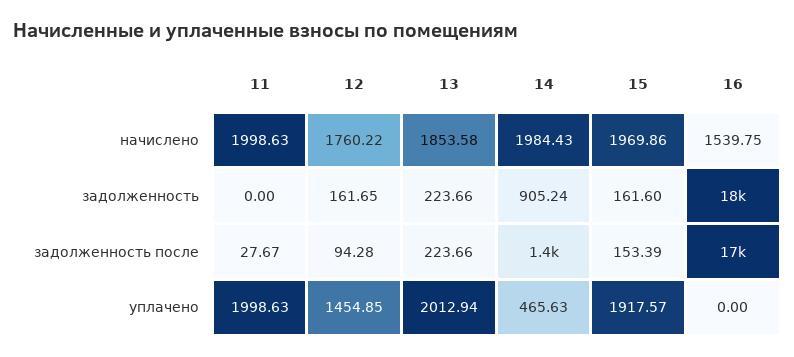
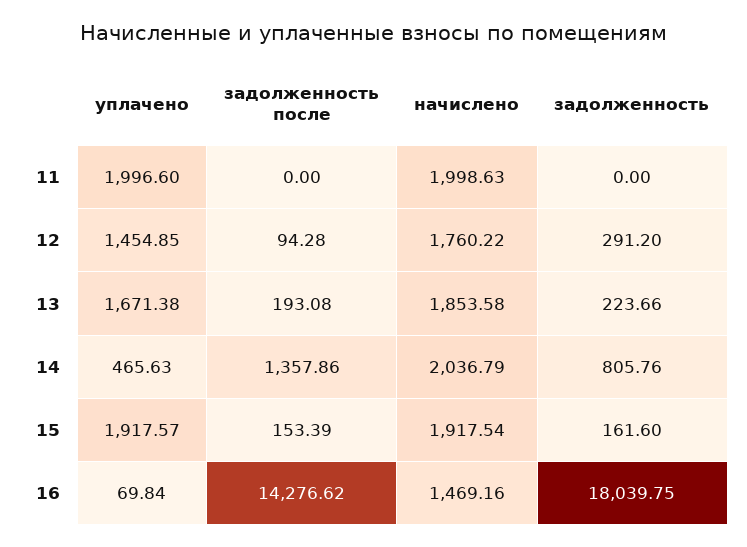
  {
    "11": {
      "начислено": 1998.63,
      "задолженность": 0,
-     "задолженность после": 27.67,
+     "задолженность после": 0,
-     "уплачено": 1998.63
+     "уплачено": 1996.6
    },
    "12": {
      "начислено": 1760.22,
-     "задолженность": 161.65,
+     "задолженность": 291.2,
      "задолженность после": 94.28,
      "уплачено": 1454.85
    },
    "13": {
      "начислено": 1853.58,
      "задолженность": 223.66,
-     "задолженность после": 223.66,
+     "задолженность после": 193.08,
-     "уплачено": 2012.94
+     "уплачено": 1671.38
    },
    "14": {
-     "начислено": 1984.43,
+     "начислено": 2036.79,
-     "задолженность": 905.24,
+     "задолженность": 805.76,
      "задолженность после": 1357.86,
      "уплачено": 465.63
    },
    "15": {
-     "начислено": 1969.86,
+     "начислено": 1917.54,
      "задолженность": 161.6,
      "задолженность после": 153.39,
      "уплачено": 1917.57
    },
    "16": {
-     "начислено": 1539.75,
+     "начислено": 1469.16,
      "задолженность": 18039.75,
-     "задолженность после": 17000,
+     "задолженность после": 14276.62,
-     "уплачено": 0
+     "уплачено": 69.84
    }
  }

